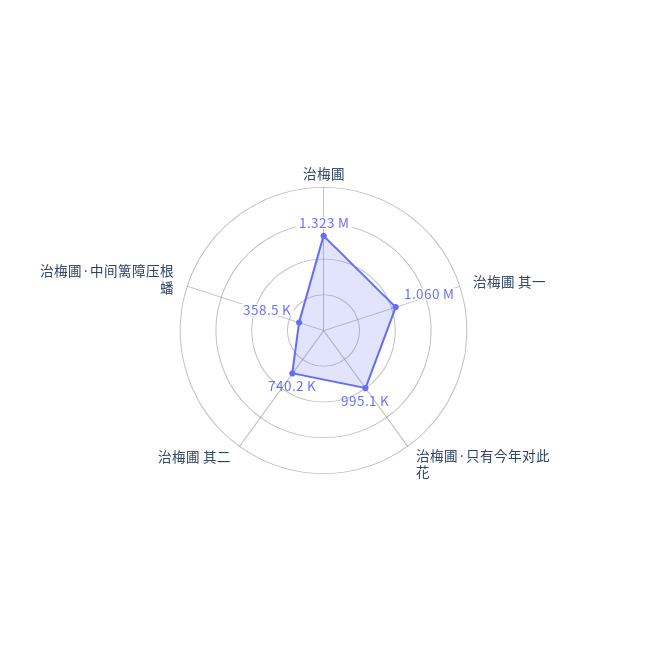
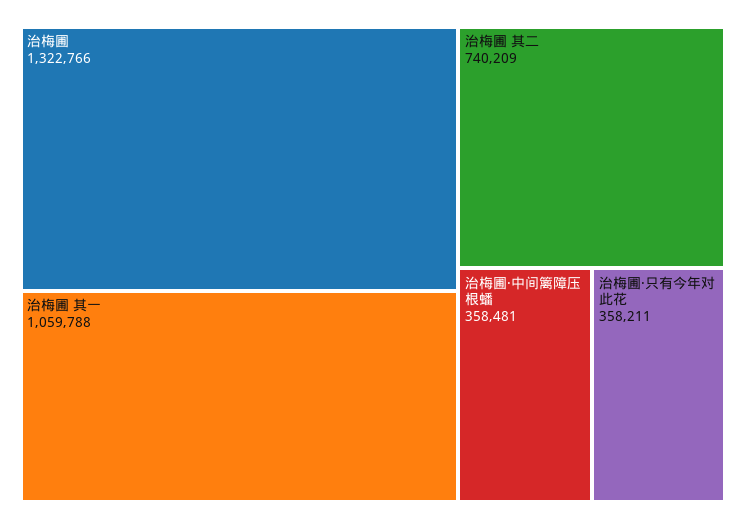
  {
    "治梅圃": 1322766,
    "治梅圃 其一": 1059788,
-   "治梅圃·只有今年对此花": 995100,
+   "治梅圃·只有今年对此花": 358211,
    "治梅圃 其二": 740209,
    "治梅圃·中间篱障压根蟠": 358481
  }

